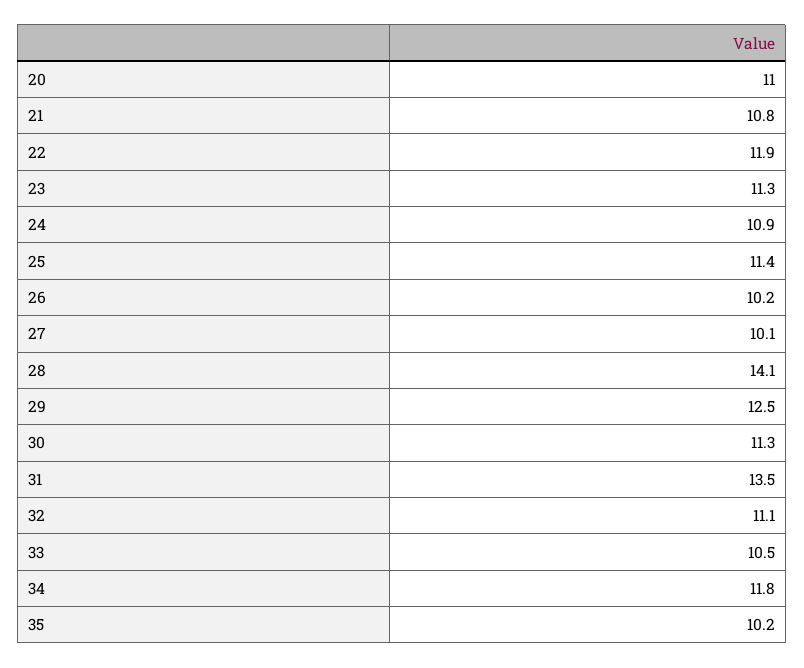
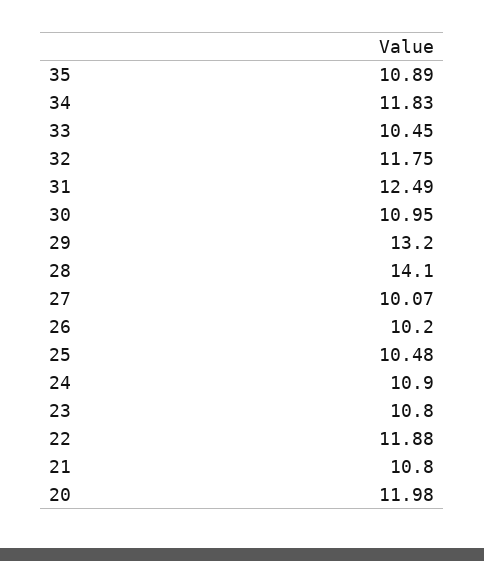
  {
-   "20": 11,
+   "20": 11.98,
    "21": 10.8,
    "22": 11.88,
-   "23": 11.3,
+   "23": 10.8,
    "24": 10.9,
-   "25": 11.4,
+   "25": 10.48,
    "26": 10.2,
    "27": 10.07,
    "28": 14.1,
-   "29": 12.5,
+   "29": 13.2,
-   "30": 11.3,
+   "30": 10.95,
-   "31": 13.5,
+   "31": 12.49,
-   "32": 11.1,
+   "32": 11.75,
    "33": 10.45,
    "34": 11.83,
-   "35": 10.2
+   "35": 10.89
  }

